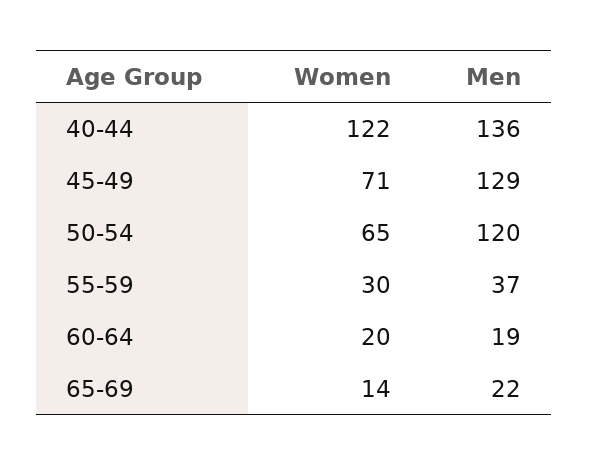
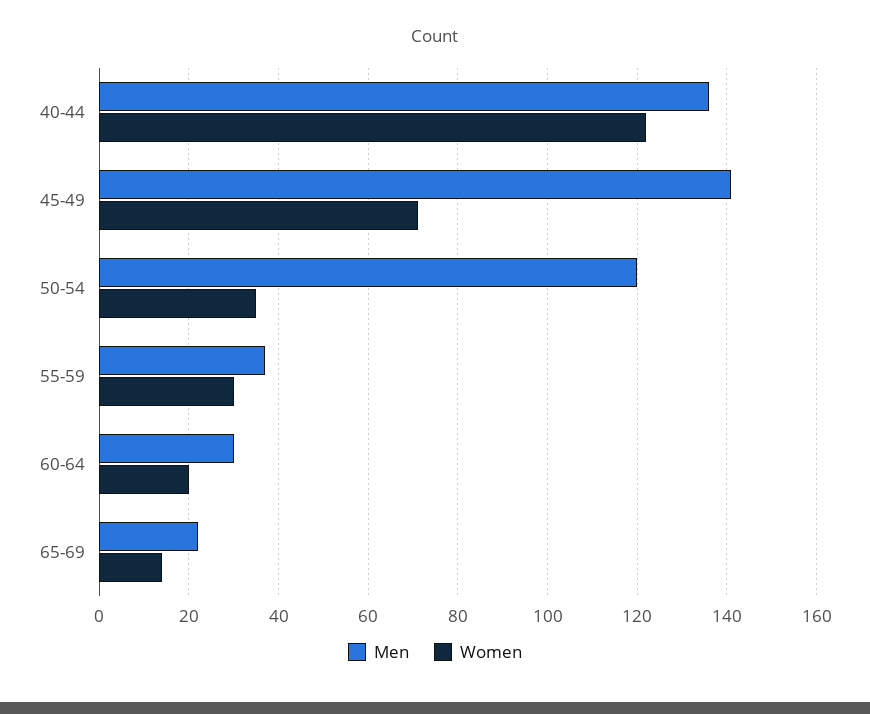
  {
    "Women": {
      "40-44": 122,
      "45-49": 71,
-     "50-54": 65,
+     "50-54": 35,
      "55-59": 30,
      "60-64": 20,
      "65-69": 14
    },
    "Men": {
      "40-44": 136,
-     "45-49": 129,
+     "45-49": 140,
      "50-54": 120,
      "55-59": 37,
-     "60-64": 19,
+     "60-64": 30,
      "65-69": 22
    }
  }

